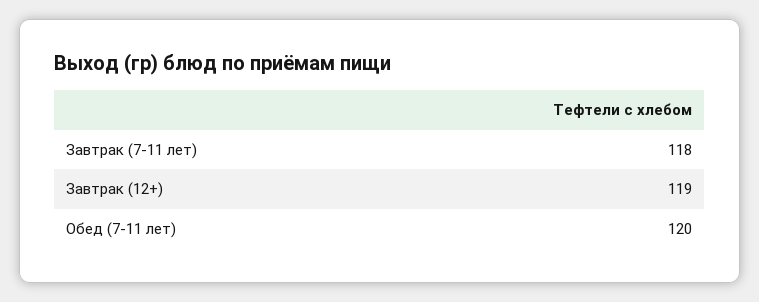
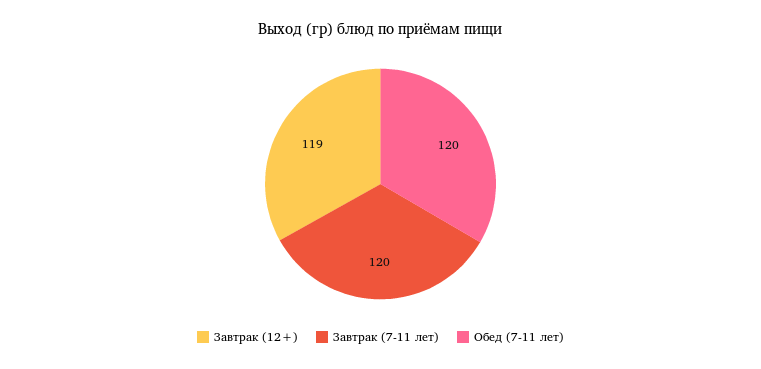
  {
-   "Завтрак (7-11 лет)": 118,
+   "Завтрак (7-11 лет)": 120,
    "Завтрак (12+)": 119,
    "Обед (7-11 лет)": 120
  }

